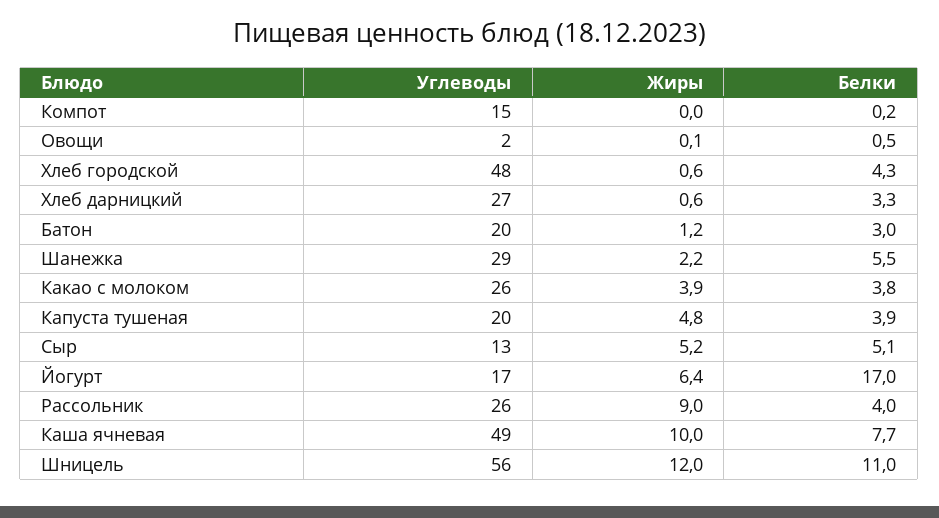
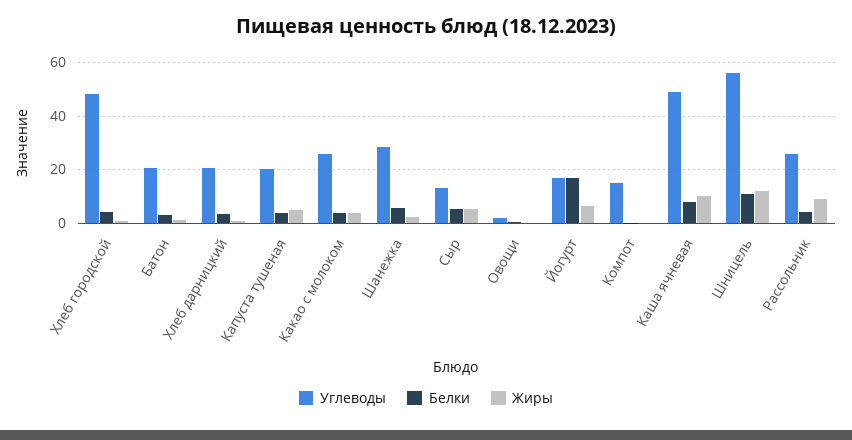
  {
    "Углеводы": {
      "Компот": 15,
      "Овощи": 2,
      "Хлеб городской": 48,
-     "Хлеб дарницкий": 27,
+     "Хлеб дарницкий": 20,
      "Батон": 20,
      "Шанежка": 29,
      "Какао с молоком": 26,
      "Капуста тушеная": 20,
      "Сыр": 13,
      "Йогурт": 17,
      "Рассольник": 26,
      "Каша ячневая": 49,
      "Шницель": 56
    },
    "Жиры": {
      "Компот": 0,
      "Овощи": 0.1,
      "Хлеб городской": 0.6,
      "Хлеб дарницкий": 0.6,
      "Батон": 1.2,
      "Шанежка": 2.2,
      "Какао с молоком": 3.9,
      "Капуста тушеная": 4.8,
      "Сыр": 5.2,
      "Йогурт": 6.4,
      "Рассольник": 9,
      "Каша ячневая": 10,
      "Шницель": 12
    },
    "Белки": {
      "Компот": 0.2,
      "Овощи": 0.5,
      "Хлеб городской": 4.3,
      "Хлеб дарницкий": 3.3,
      "Батон": 3,
      "Шанежка": 5.5,
      "Какао с молоком": 3.8,
      "Капуста тушеная": 3.9,
      "Сыр": 5.1,
      "Йогурт": 17,
      "Рассольник": 4,
      "Каша ячневая": 7.7,
      "Шницель": 11
    }
  }

